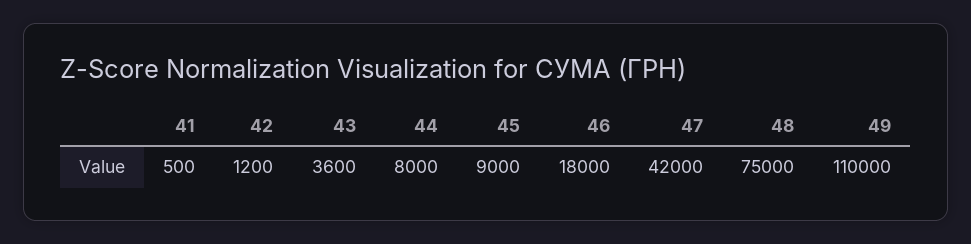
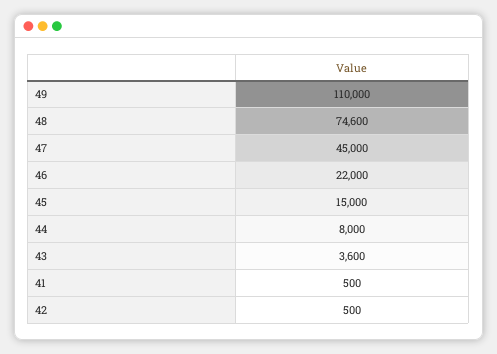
  {
    "41": 500,
-   "42": 1200,
+   "42": 500,
    "43": 3600,
    "44": 8000,
-   "45": 9000,
+   "45": 15000,
-   "46": 18000,
+   "46": 22000,
-   "47": 42000,
+   "47": 45000,
-   "48": 75000,
+   "48": 74600,
    "49": 110000
  }

